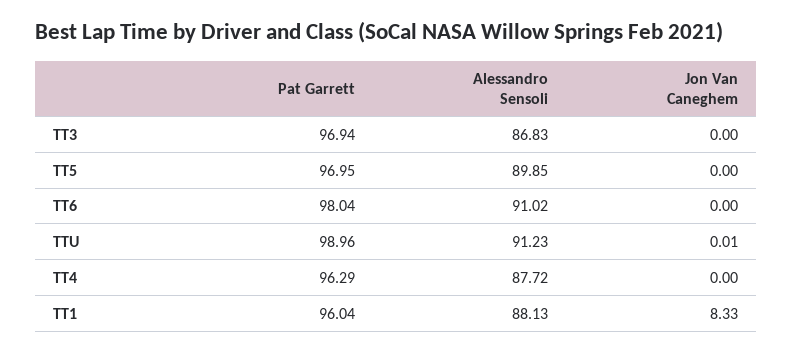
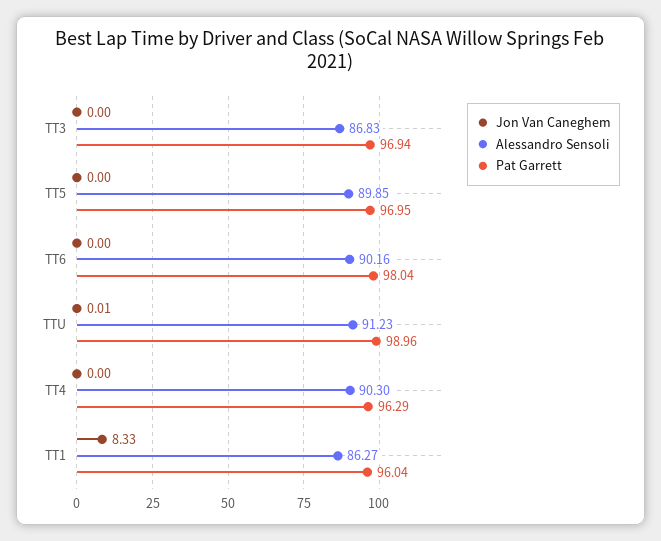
  {
    "Pat Garrett": {
      "TT3": 96.94,
      "TT5": 96.95,
      "TT6": 98.04,
      "TTU": 98.96,
      "TT4": 96.29,
      "TT1": 96.04
    },
    "Alessandro Sensoli": {
      "TT3": 86.83,
      "TT5": 89.85,
-     "TT6": 91.02,
+     "TT6": 90.16,
      "TTU": 91.23,
-     "TT4": 87.72,
+     "TT4": 90.3,
-     "TT1": 88.13
+     "TT1": 86.27
    },
    "Jon Van Caneghem": {
      "TT3": 0,
      "TT5": 0,
      "TT6": 0,
      "TTU": 0.01,
      "TT4": 0,
      "TT1": 8.33
    }
  }

